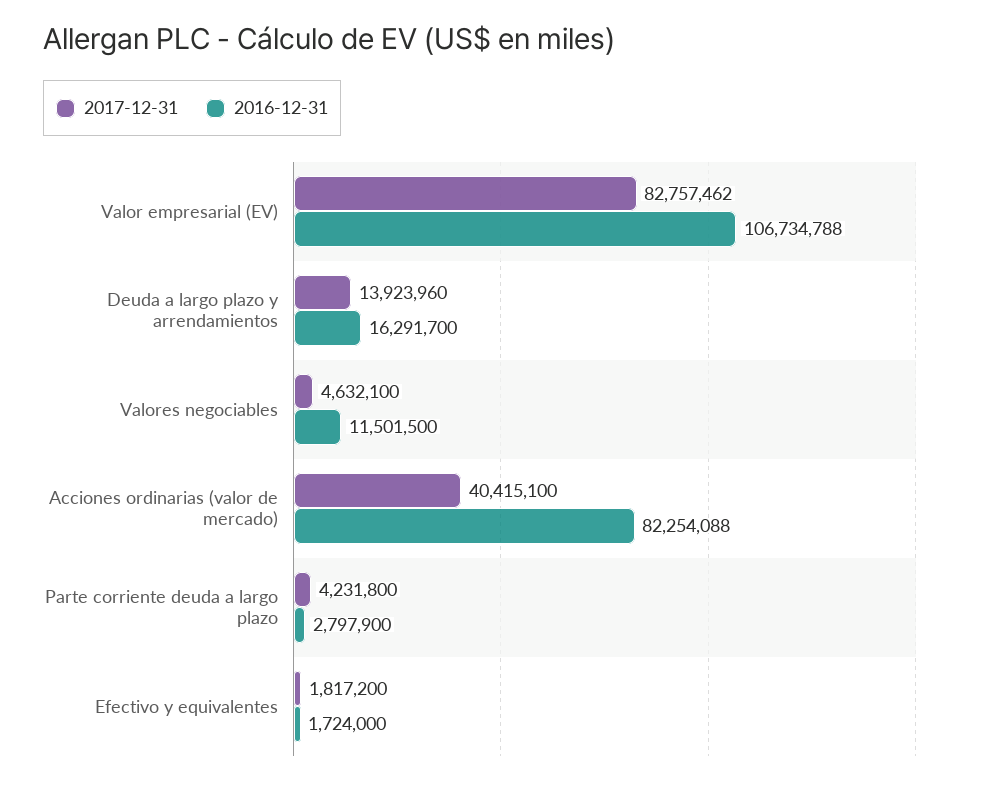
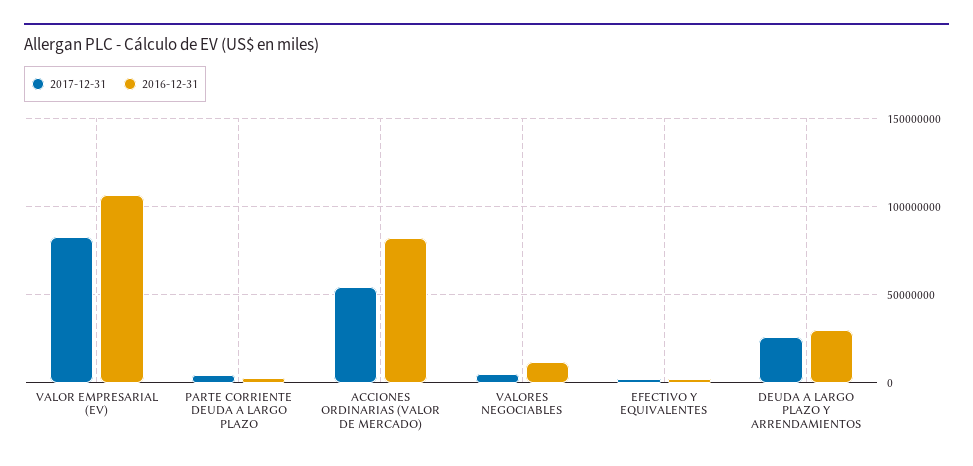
  {
    "2017-12-31": {
      "Valor empresarial (EV)": 82757462,
-     "Deuda a largo plazo y arrendamientos": 13923960,
+     "Deuda a largo plazo y arrendamientos": 25000000,
      "Valores negociables": 4632100,
-     "Acciones ordinarias (valor de mercado)": 40415100,
+     "Acciones ordinarias (valor de mercado)": 55000000,
      "Parte corriente deuda a largo plazo": 4231800,
      "Efectivo y equivalentes": 1817200
    },
    "2016-12-31": {
      "Valor empresarial (EV)": 106734788,
-     "Deuda a largo plazo y arrendamientos": 16291700,
+     "Deuda a largo plazo y arrendamientos": 30000000,
      "Valores negociables": 11501500,
      "Acciones ordinarias (valor de mercado)": 82254088,
      "Parte corriente deuda a largo plazo": 2797900,
      "Efectivo y equivalentes": 1724000
    }
  }

